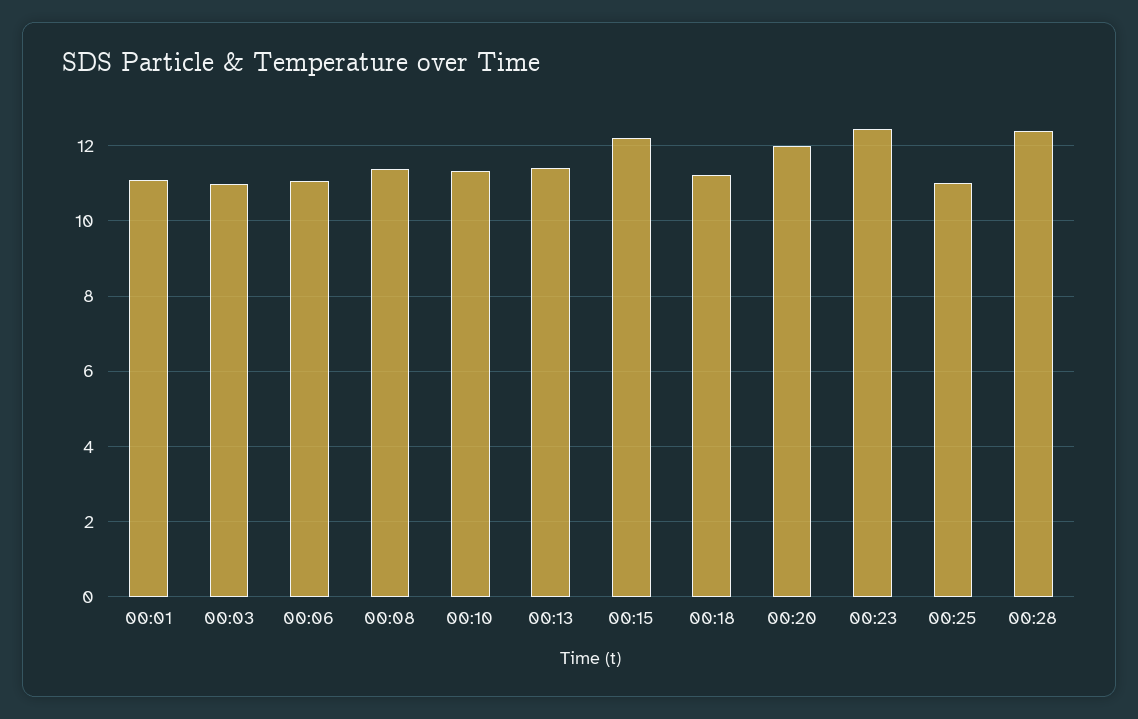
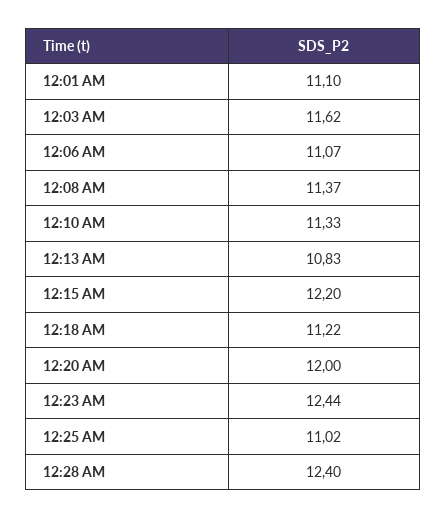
  {
    "00:01": 11.1,
-   "00:03": 11,
+   "00:03": 11.62,
    "00:06": 11.07,
    "00:08": 11.37,
    "00:10": 11.33,
-   "00:13": 11.4,
+   "00:13": 10.83,
    "00:15": 12.2,
    "00:18": 11.22,
    "00:20": 12,
    "00:23": 12.44,
    "00:25": 11.02,
    "00:28": 12.4
  }

